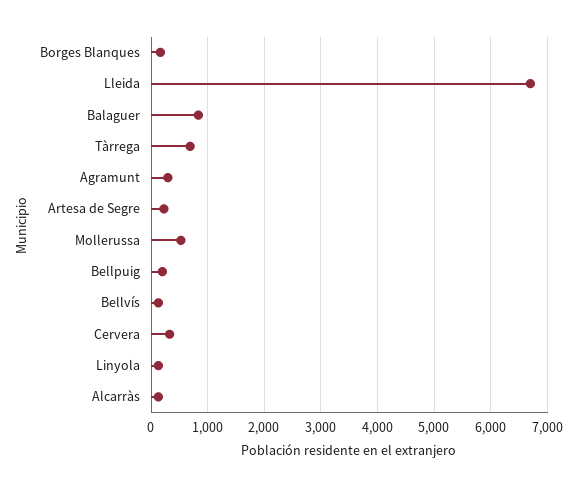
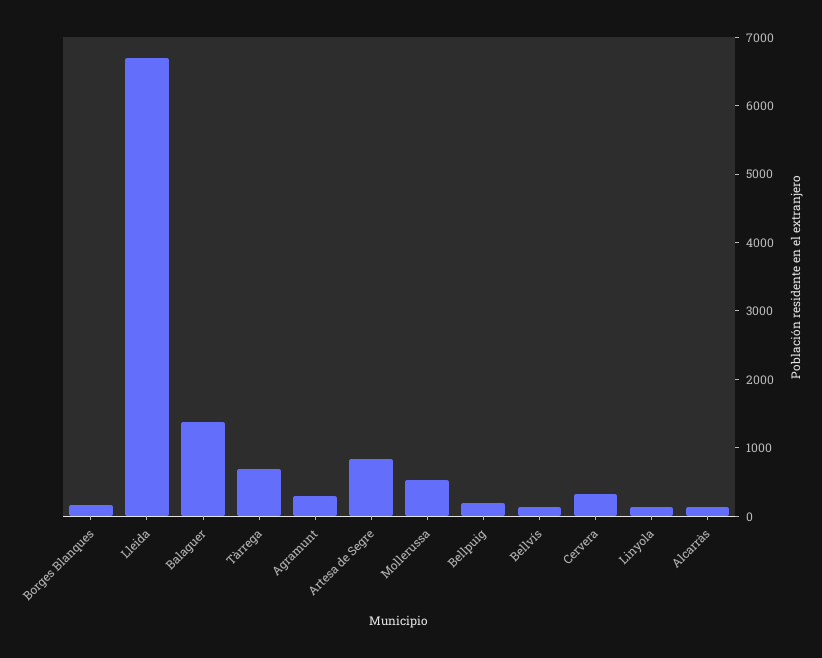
  {
    "Borges Blanques": 200,
    "Lleida": 6600,
-   "Balaguer": 800,
+   "Balaguer": 1400,
    "Tàrrega": 600,
    "Agramunt": 200,
-   "Artesa de Segre": 200,
+   "Artesa de Segre": 800,
    "Mollerussa": 600,
    "Bellpuig": 200,
    "Bellvís": 200,
    "Cervera": 400,
    "Linyola": 200,
    "Alcarràs": 200
  }

